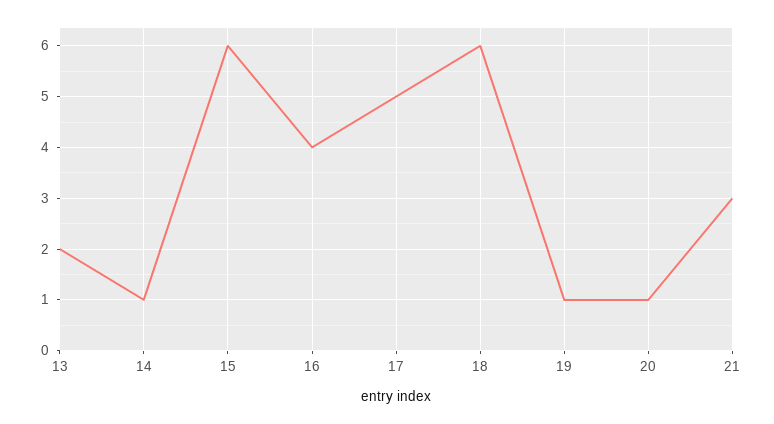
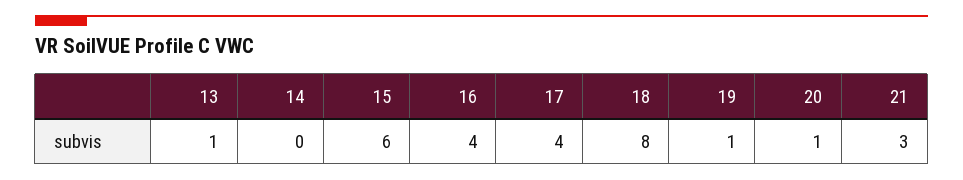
  {
-   "13": 2,
+   "13": 1,
-   "14": 1,
+   "14": 0,
    "15": 6,
    "16": 4,
-   "17": 5,
+   "17": 4,
-   "18": 6,
+   "18": 8,
    "19": 1,
    "20": 1,
    "21": 3
  }

